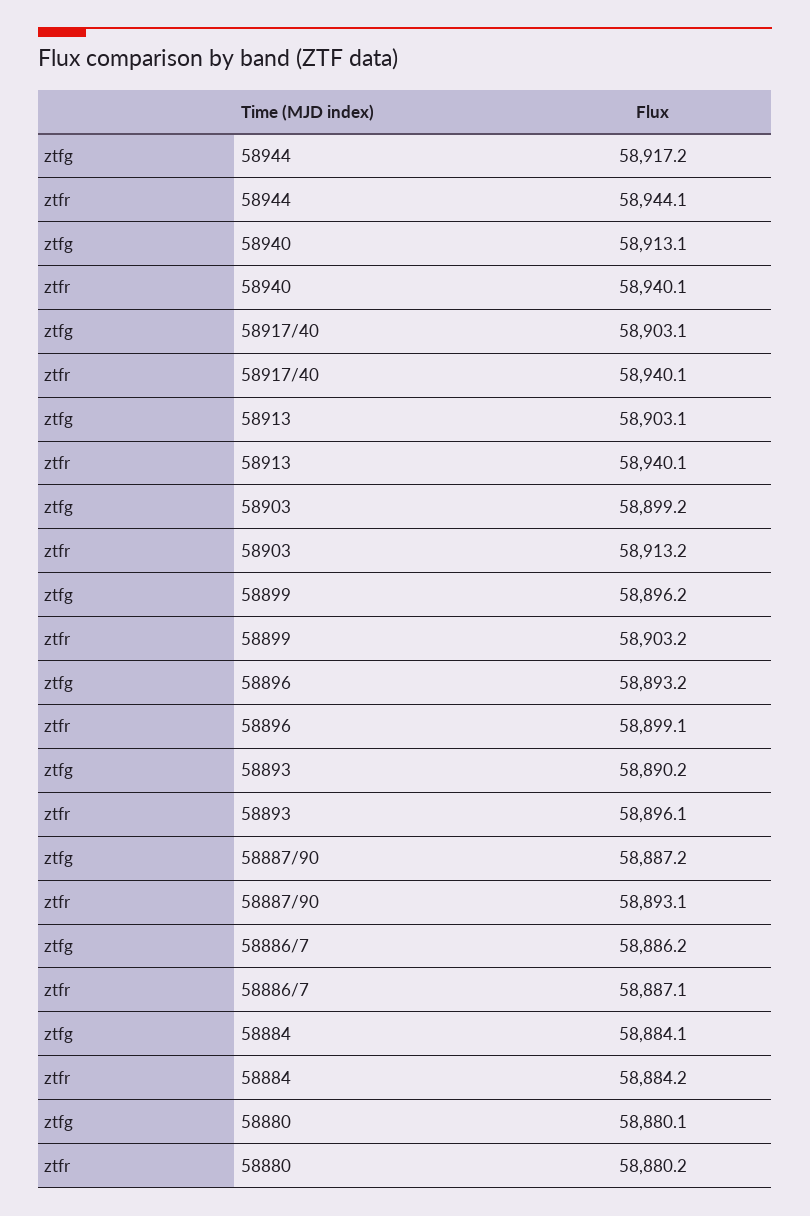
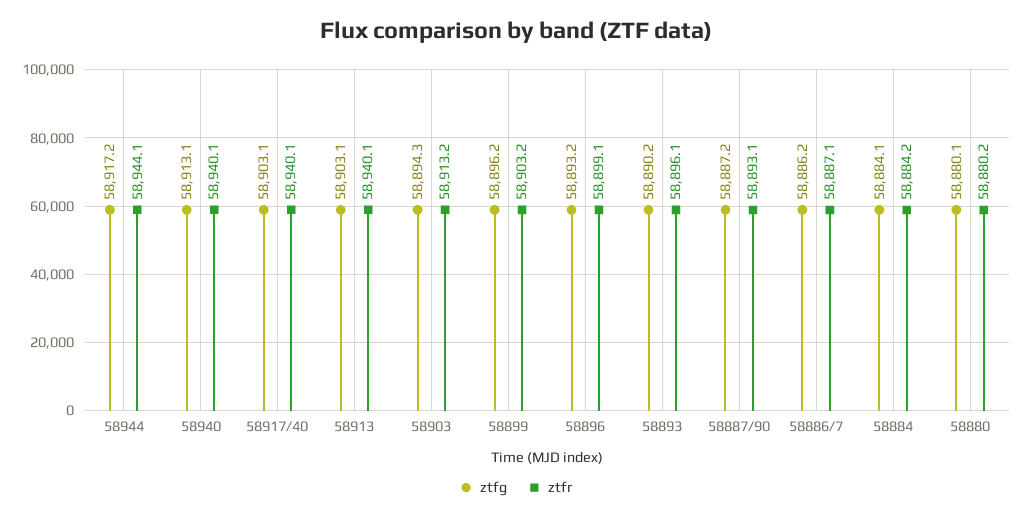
  {
    "ztfg": {
      "58944": 58917.2,
      "58940": 58913.1,
      "58917/40": 58903.1,
      "58913": 58903.1,
-     "58903": 58899.2,
+     "58903": 58894.3,
      "58899": 58896.2,
      "58896": 58893.2,
      "58893": 58890.2,
      "58887/90": 58887.2,
      "58886/7": 58886.2,
      "58884": 58884.1,
      "58880": 58880.1
    },
    "ztfr": {
      "58944": 58944.1,
      "58940": 58940.1,
      "58917/40": 58940.1,
      "58913": 58940.1,
      "58903": 58913.2,
      "58899": 58903.2,
      "58896": 58899.1,
      "58893": 58896.1,
      "58887/90": 58893.1,
      "58886/7": 58887.1,
      "58884": 58884.2,
      "58880": 58880.2
    }
  }

